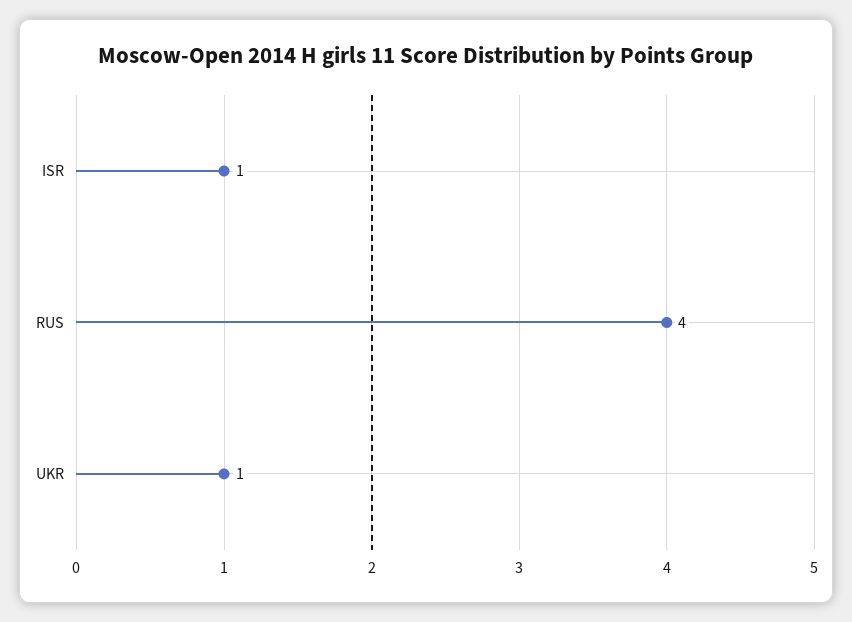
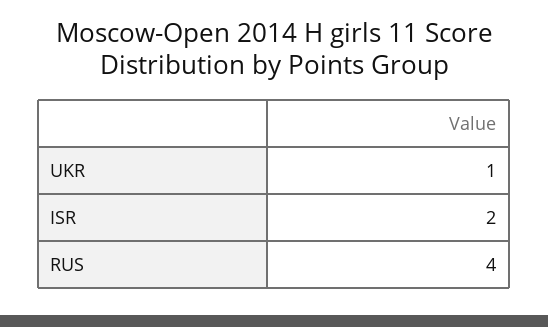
  {
-   "ISR": 1,
+   "ISR": 2,
    "RUS": 4,
    "UKR": 1
  }

